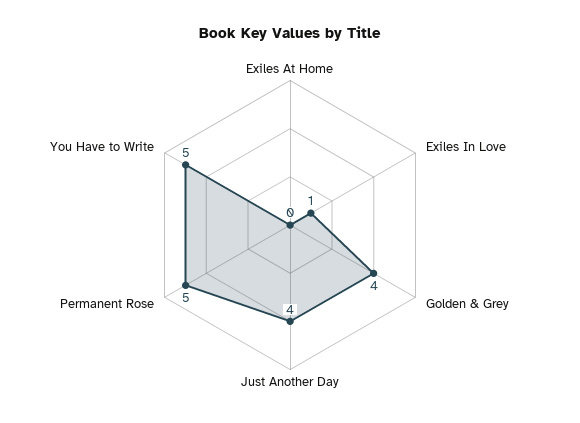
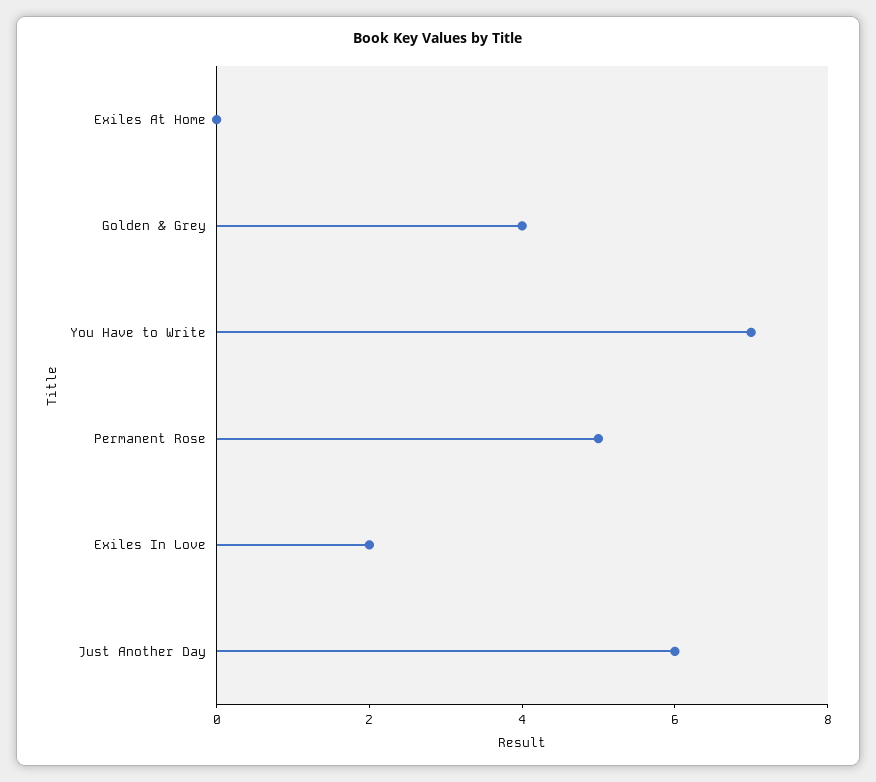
  {
    "Exiles At Home": 0,
-   "Exiles In Love": 1,
+   "Exiles In Love": 2,
    "Golden & Grey": 4,
-   "Just Another Day": 4,
+   "Just Another Day": 6,
    "Permanent Rose": 5,
-   "You Have to Write": 5
+   "You Have to Write": 7
  }

